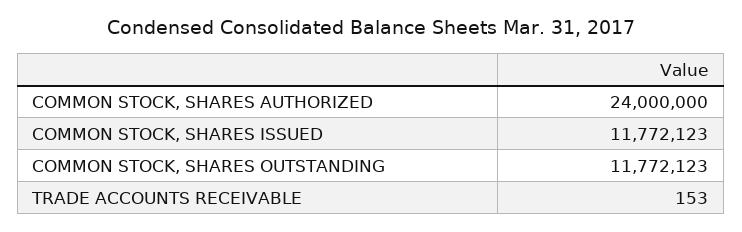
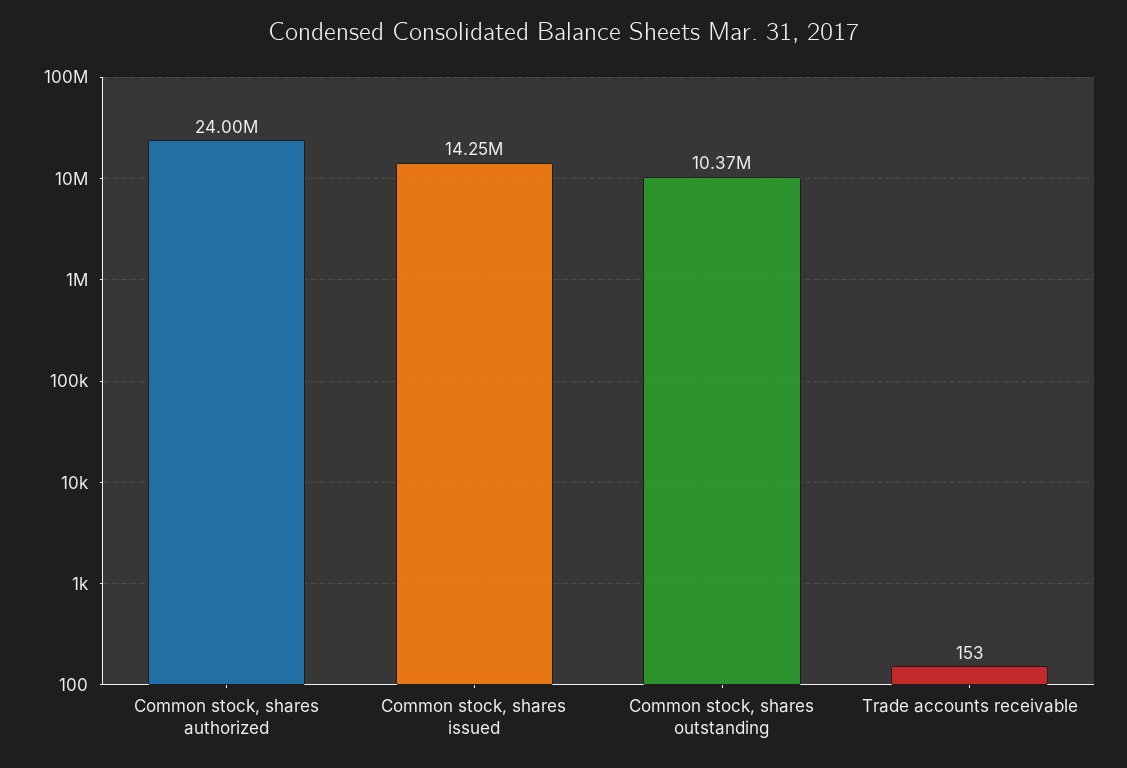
  {
    "COMMON STOCK, SHARES AUTHORIZED": 24000000,
-   "COMMON STOCK, SHARES ISSUED": 11772123,
+   "COMMON STOCK, SHARES ISSUED": 14250000,
-   "COMMON STOCK, SHARES OUTSTANDING": 11772123,
+   "COMMON STOCK, SHARES OUTSTANDING": 10370000,
    "TRADE ACCOUNTS RECEIVABLE": 153
  }

